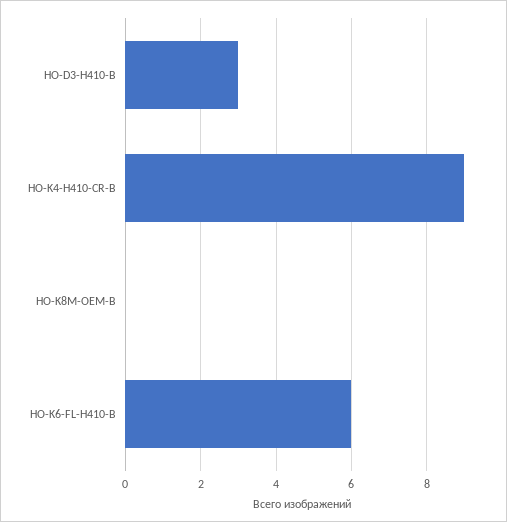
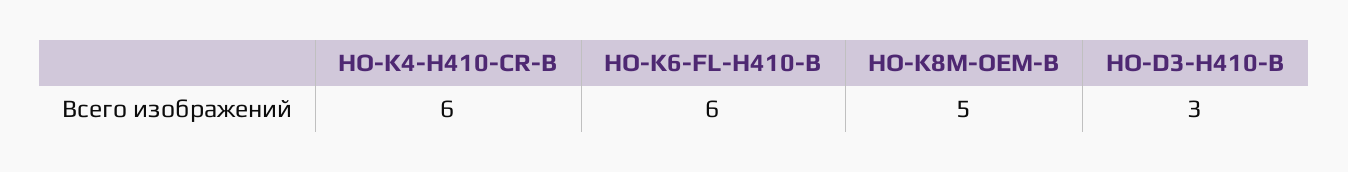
  {
    "HO-D3-H410-B": 3,
-   "HO-K4-H410-CR-B": 9,
+   "HO-K4-H410-CR-B": 6,
-   "HO-K8M-OEM-B": 0,
+   "HO-K8M-OEM-B": 5,
    "HO-K6-FL-H410-B": 6
  }

